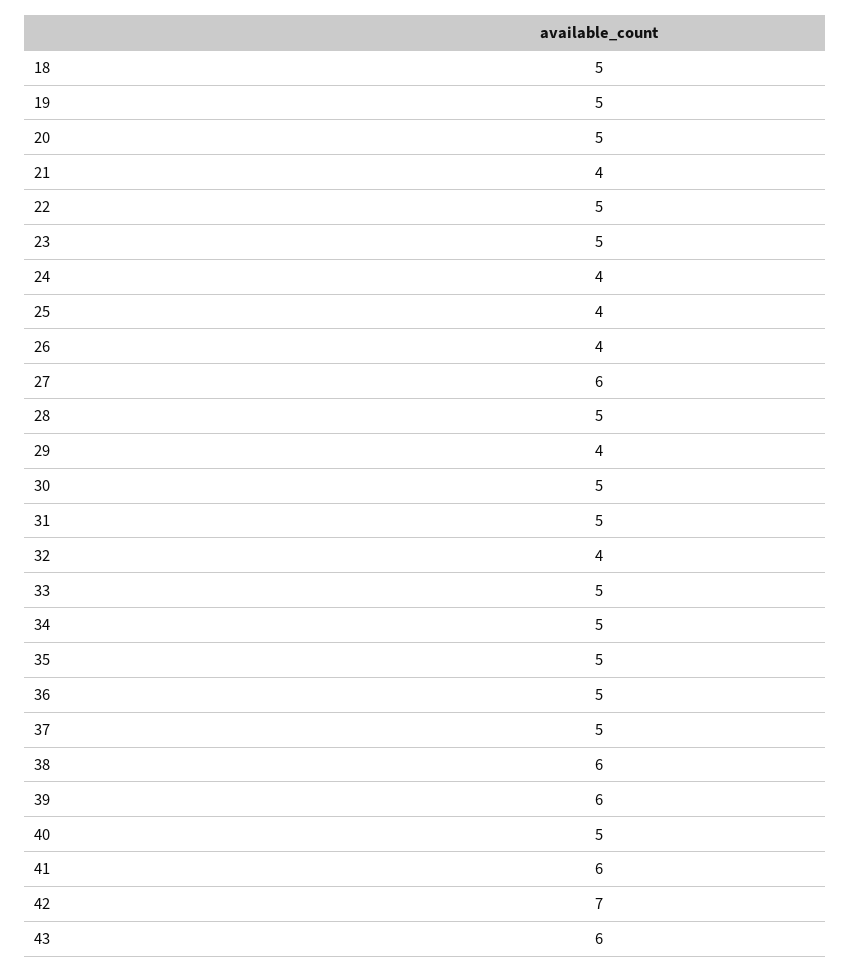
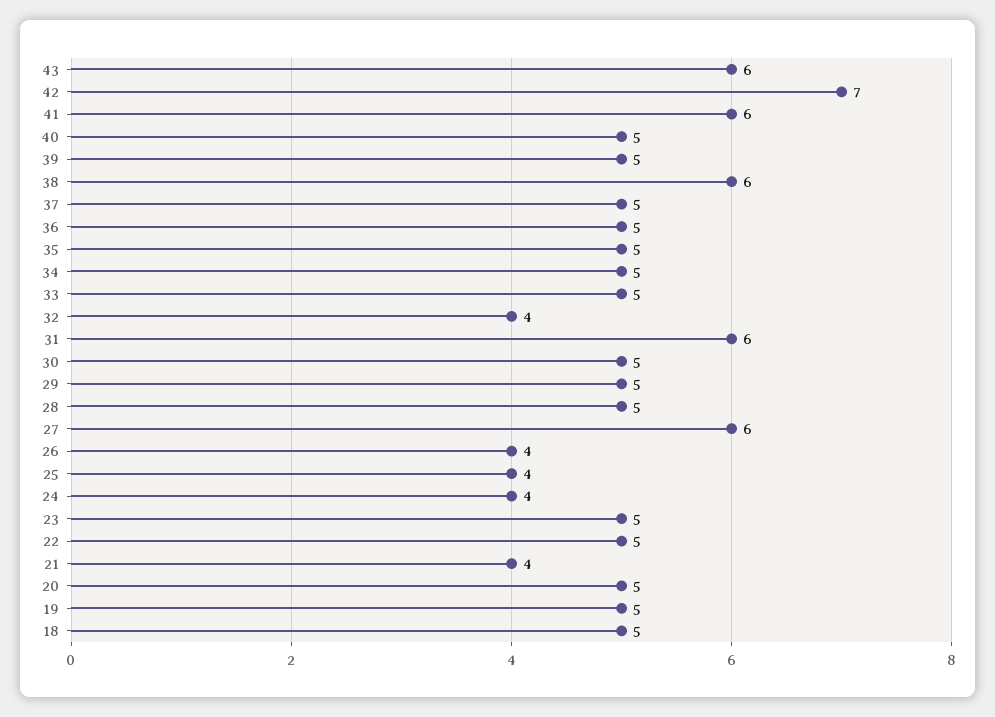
  {
    "18": 5,
    "19": 5,
    "20": 5,
    "21": 4,
    "22": 5,
    "23": 5,
    "24": 4,
    "25": 4,
    "26": 4,
    "27": 6,
    "28": 5,
-   "29": 4,
+   "29": 5,
    "30": 5,
-   "31": 5,
+   "31": 6,
    "32": 4,
    "33": 5,
    "34": 5,
    "35": 5,
    "36": 5,
    "37": 5,
    "38": 6,
-   "39": 6,
+   "39": 5,
    "40": 5,
    "41": 6,
    "42": 7,
    "43": 6
  }

